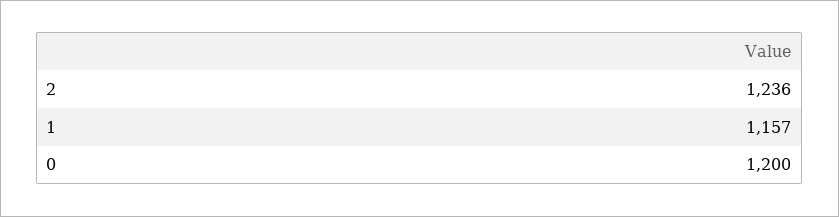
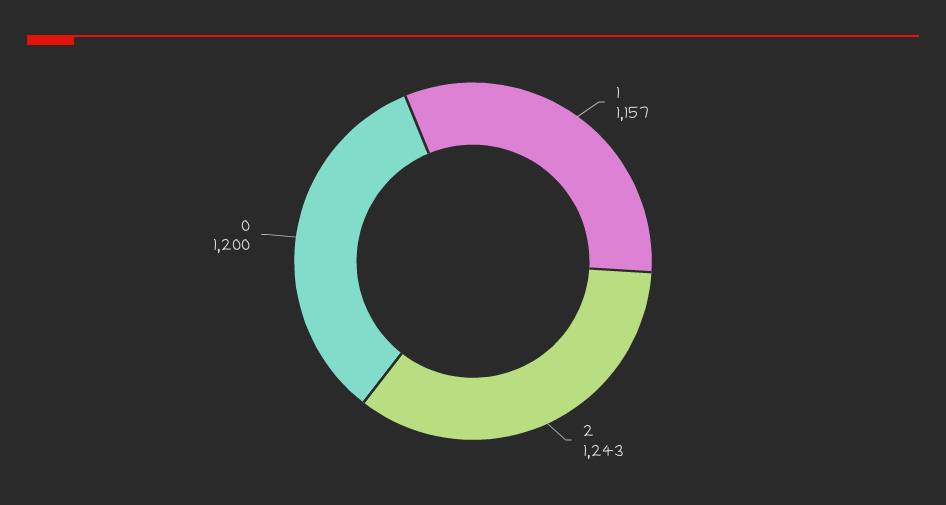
  {
-   "2": 1236,
+   "2": 1243,
    "1": 1157,
    "0": 1200
  }

